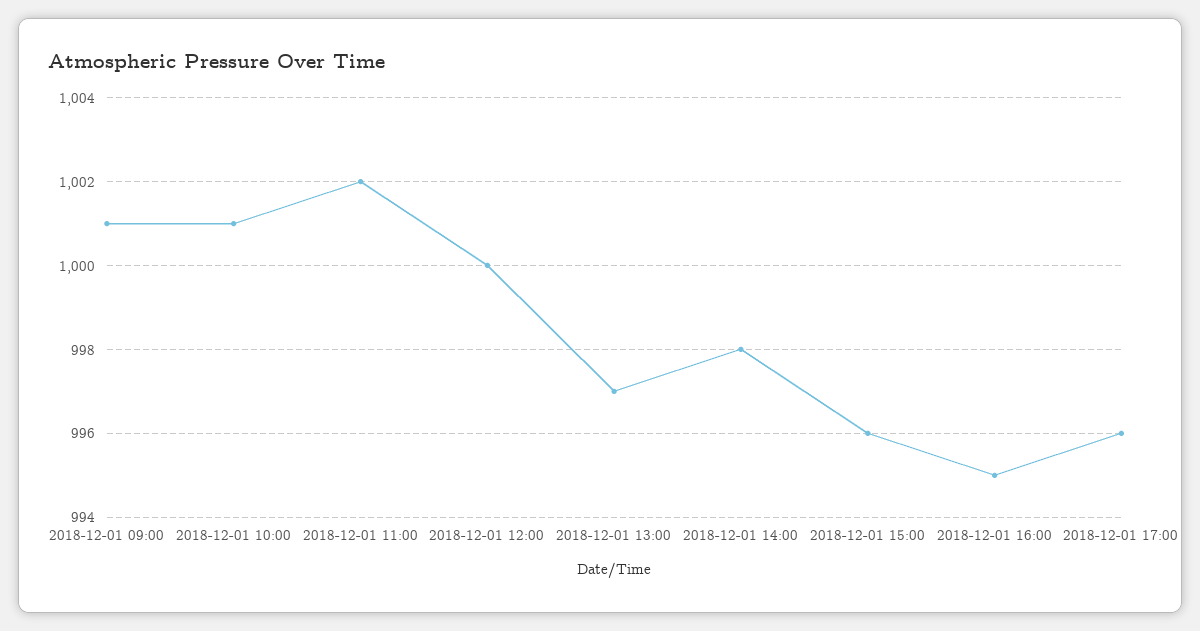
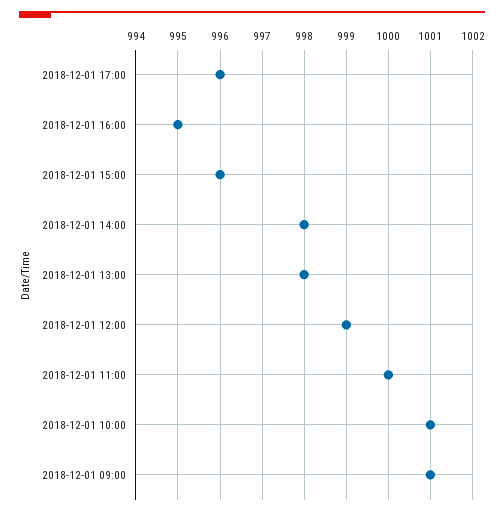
  {
    "2018-12-01 09:00": 1001,
    "2018-12-01 10:00": 1001,
-   "2018-12-01 11:00": 1002,
+   "2018-12-01 11:00": 1000,
-   "2018-12-01 12:00": 1000,
+   "2018-12-01 12:00": 999,
-   "2018-12-01 13:00": 997,
+   "2018-12-01 13:00": 998,
    "2018-12-01 14:00": 998,
    "2018-12-01 15:00": 996,
    "2018-12-01 16:00": 995,
    "2018-12-01 17:00": 996
  }

